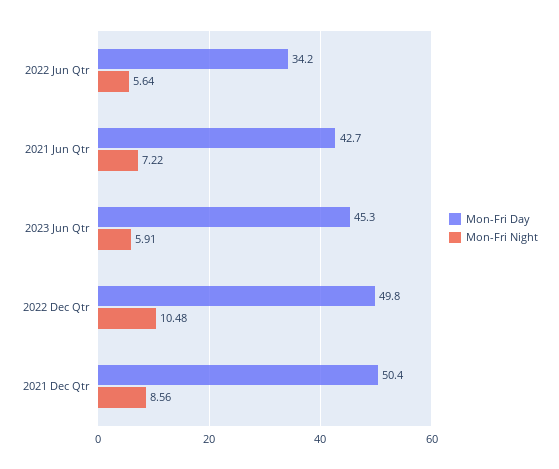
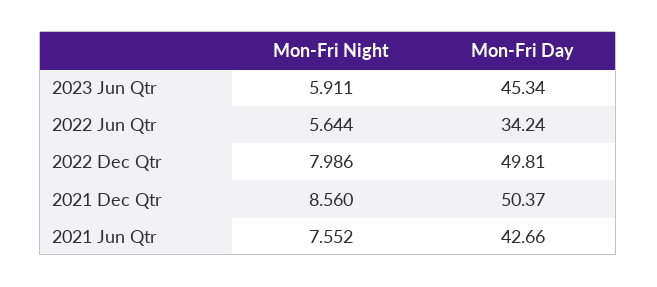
  {
    "Mon-Fri Day": {
      "2022 Jun Qtr": 34.24,
      "2021 Jun Qtr": 42.66,
      "2023 Jun Qtr": 45.34,
      "2022 Dec Qtr": 49.81,
      "2021 Dec Qtr": 50.37
    },
    "Mon-Fri Night": {
      "2022 Jun Qtr": 5.644,
-     "2021 Jun Qtr": 7.22,
+     "2021 Jun Qtr": 7.552,
      "2023 Jun Qtr": 5.911,
-     "2022 Dec Qtr": 10.48,
+     "2022 Dec Qtr": 7.986,
      "2021 Dec Qtr": 8.56
    }
  }

